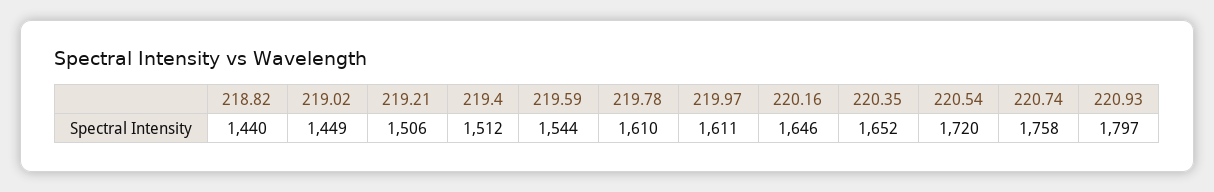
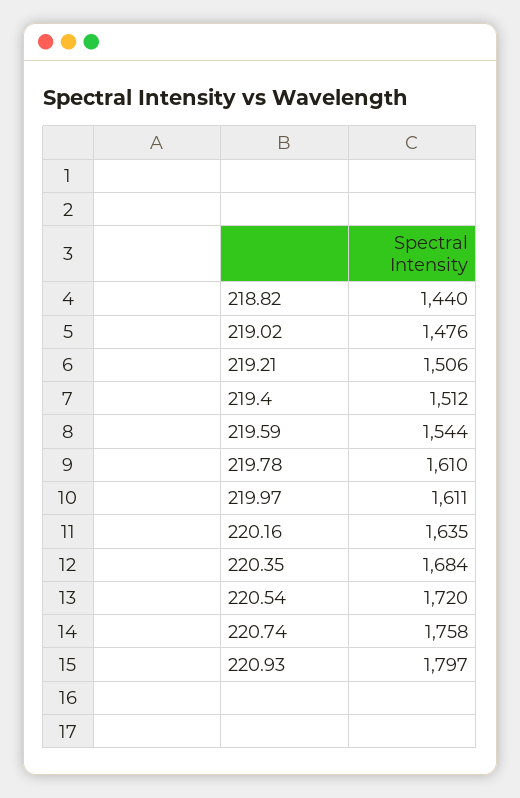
  {
    "218.82": 1440,
-   "219.02": 1449,
+   "219.02": 1476,
    "219.21": 1506,
    "219.4": 1512,
    "219.59": 1544,
    "219.78": 1610,
    "219.97": 1611,
-   "220.16": 1646,
+   "220.16": 1635,
-   "220.35": 1652,
+   "220.35": 1684,
    "220.54": 1720,
    "220.74": 1758,
    "220.93": 1797
  }

